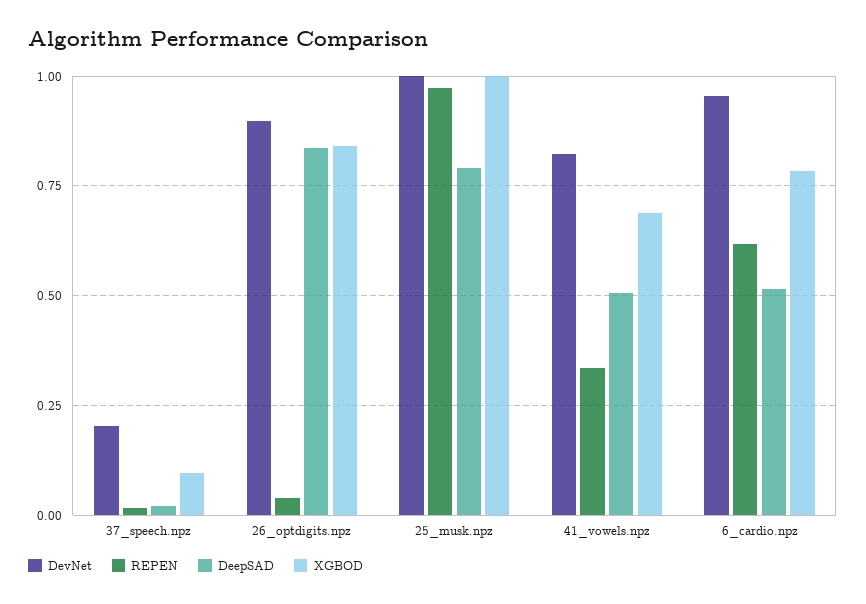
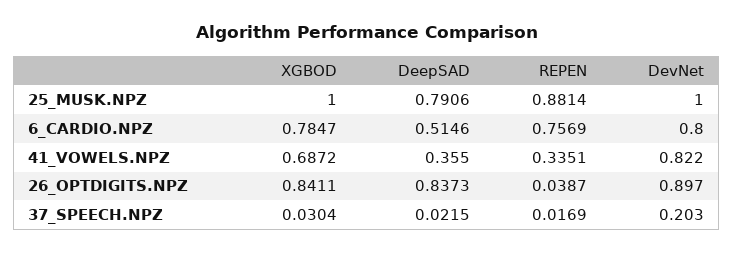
  {
    "DevNet": {
      "37_speech.npz": 0.203,
      "26_optdigits.npz": 0.897,
      "25_musk.npz": 1,
      "41_vowels.npz": 0.822,
-     "6_cardio.npz": 0.95
+     "6_cardio.npz": 0.8
    },
    "REPEN": {
      "37_speech.npz": 0.0169,
      "26_optdigits.npz": 0.0387,
-     "25_musk.npz": 0.975,
+     "25_musk.npz": 0.8814,
      "41_vowels.npz": 0.3351,
-     "6_cardio.npz": 0.625
+     "6_cardio.npz": 0.7569
    },
    "DeepSAD": {
      "37_speech.npz": 0.0215,
      "26_optdigits.npz": 0.8373,
      "25_musk.npz": 0.7906,
-     "41_vowels.npz": 0.5,
+     "41_vowels.npz": 0.355,
      "6_cardio.npz": 0.5146
    },
    "XGBOD": {
-     "37_speech.npz": 0.1,
+     "37_speech.npz": 0.0304,
      "26_optdigits.npz": 0.8411,
      "25_musk.npz": 1,
      "41_vowels.npz": 0.6872,
      "6_cardio.npz": 0.7847
    }
  }

